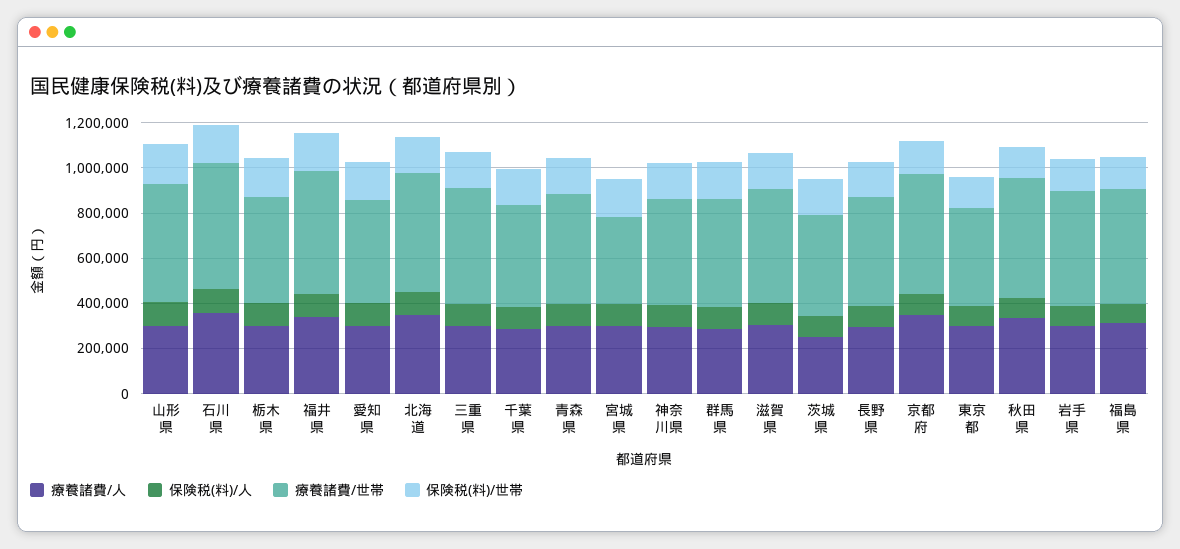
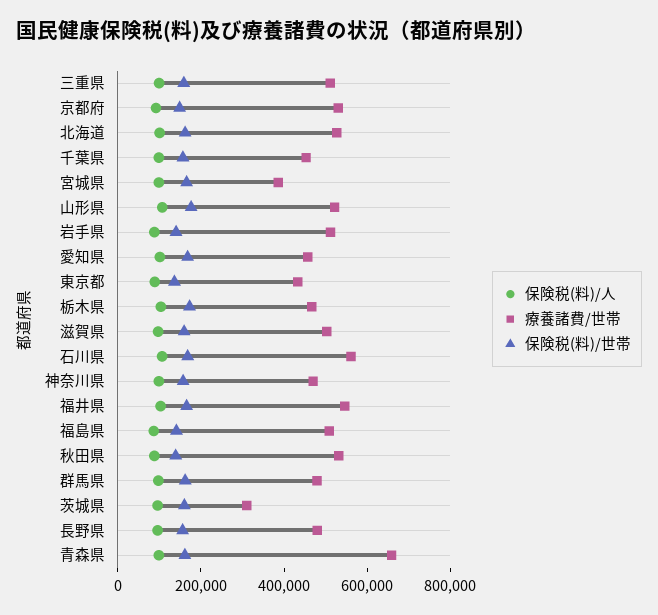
  {
-   "療養諸費/人": {
-     "山形県": 300000,
-     "石川県": 350000,
-     "栃木県": 300000,
-     "福井県": 350000,
-     "愛知県": 300000,
-     "北海道": 350000,
-     "三重県": 300000,
-     "千葉県": 300000,
-     "青森県": 300000,
-     "宮城県": 300000,
-     "神奈川県": 300000,
-     "群馬県": 300000,
-     "滋賀県": 300000,
-     "茨城県": 250000,
-     "長野県": 300000,
-     "京都府": 350000,
-     "東京都": 300000,
-     "秋田県": 350000,
-     "岩手県": 300000,
-     "福島県": 300000
-   },
    "保険税(料)/人": {
      "山形県": 100000,
      "石川県": 100000,
      "栃木県": 100000,
      "福井県": 100000,
      "愛知県": 100000,
      "北海道": 100000,
      "三重県": 100000,
      "千葉県": 100000,
      "青森県": 100000,
      "宮城県": 100000,
      "神奈川県": 100000,
      "群馬県": 100000,
      "滋賀県": 100000,
      "茨城県": 100000,
      "長野県": 100000,
      "京都府": 100000,
      "東京都": 100000,
      "秋田県": 100000,
      "岩手県": 100000,
      "福島県": 100000
    },
    "療養諸費/世帯": {
      "山形県": 500000,
      "石川県": 550000,
      "栃木県": 450000,
      "福井県": 550000,
      "愛知県": 450000,
      "北海道": 550000,
      "三重県": 500000,
      "千葉県": 450000,
-     "青森県": 500000,
+     "青森県": 650000,
      "宮城県": 400000,
      "神奈川県": 450000,
      "群馬県": 500000,
      "滋賀県": 500000,
-     "茨城県": 450000,
+     "茨城県": 300000,
      "長野県": 500000,
      "京都府": 550000,
      "東京都": 450000,
      "秋田県": 550000,
      "岩手県": 500000,
      "福島県": 500000
    },
    "保険税(料)/世帯": {
      "山形県": 200000,
      "石川県": 150000,
      "栃木県": 150000,
      "福井県": 150000,
      "愛知県": 150000,
      "北海道": 150000,
      "三重県": 150000,
      "千葉県": 150000,
      "青森県": 150000,
      "宮城県": 150000,
      "神奈川県": 150000,
      "群馬県": 150000,
      "滋賀県": 150000,
      "茨城県": 150000,
      "長野県": 150000,
      "京都府": 150000,
      "東京都": 150000,
      "秋田県": 150000,
      "岩手県": 150000,
      "福島県": 150000
    }
  }

